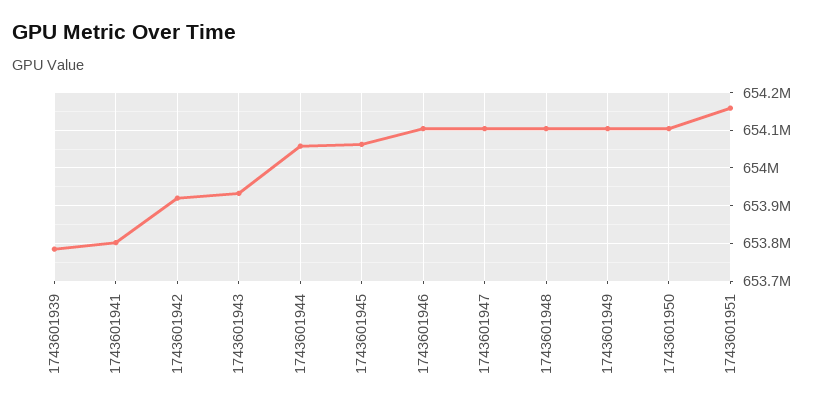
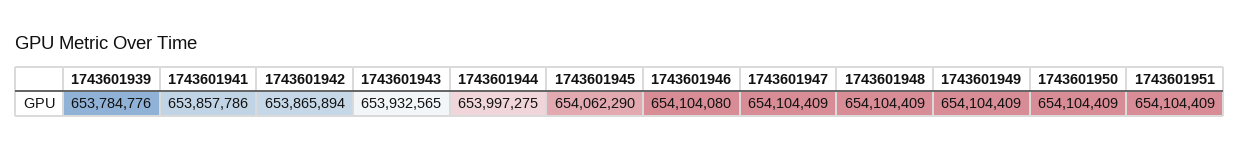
  {
    "1743601939": 653784776,
-   "1743601941": 653800000,
+   "1743601941": 653857786,
-   "1743601942": 653920000,
+   "1743601942": 653865894,
    "1743601943": 653932565,
-   "1743601944": 654060000,
+   "1743601944": 653997275,
    "1743601945": 654062290,
    "1743601946": 654104080,
    "1743601947": 654104409,
    "1743601948": 654104409,
    "1743601949": 654104409,
    "1743601950": 654104409,
-   "1743601951": 654160000
+   "1743601951": 654104409
  }

